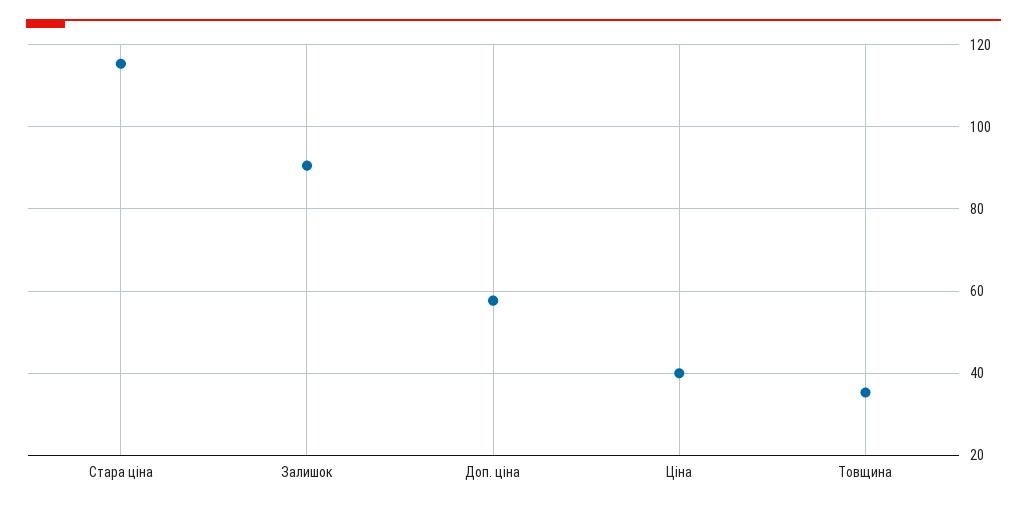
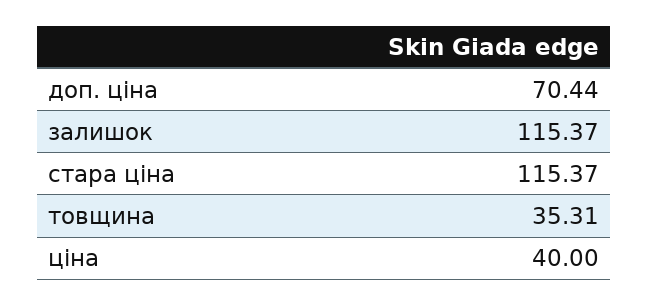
  {
    "Стара ціна": 115.37,
-   "Залишок": 90,
+   "Залишок": 115.37,
-   "Доп. ціна": 58,
+   "Доп. ціна": 70.44,
    "Ціна": 40,
    "Товщина": 35.31
  }

